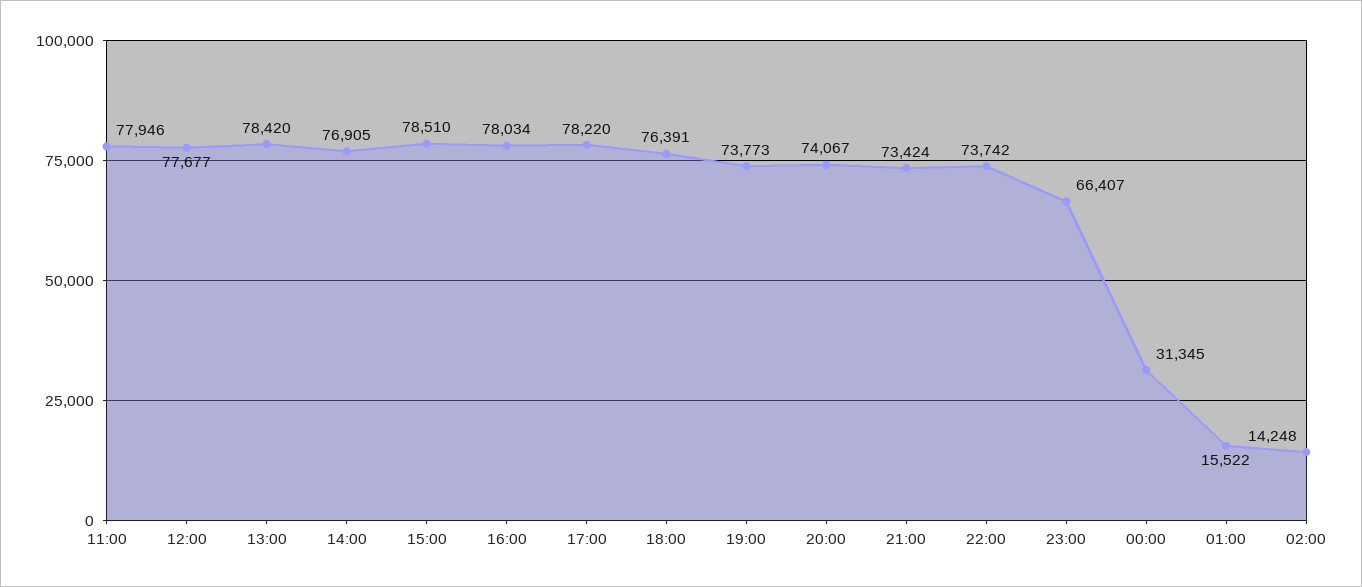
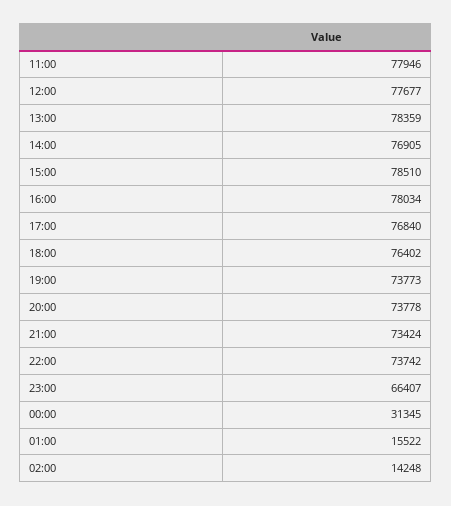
  {
    "11:00": 77946,
    "12:00": 77677,
-   "13:00": 78420,
+   "13:00": 78359,
    "14:00": 76905,
    "15:00": 78510,
    "16:00": 78034,
-   "17:00": 78220,
+   "17:00": 76840,
-   "18:00": 76391,
+   "18:00": 76402,
    "19:00": 73773,
-   "20:00": 74067,
+   "20:00": 73778,
    "21:00": 73424,
    "22:00": 73742,
    "23:00": 66407,
    "00:00": 31345,
    "01:00": 15522,
    "02:00": 14248
  }

